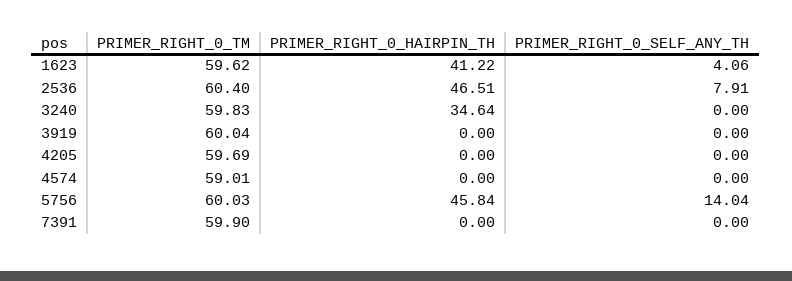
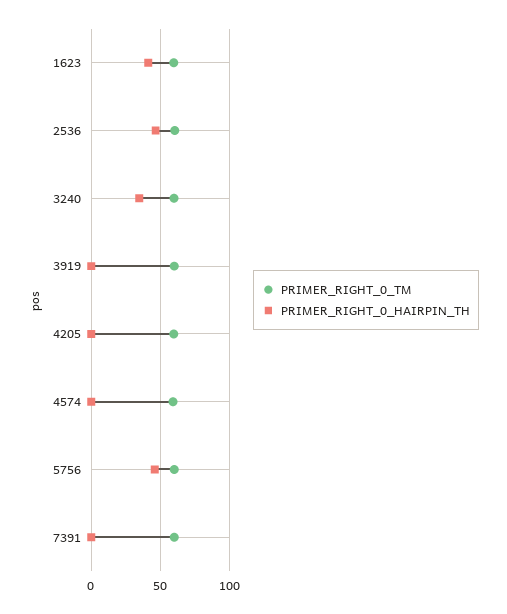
  {
    "PRIMER_RIGHT_0_TM": {
      "1623": 59.62,
      "2536": 60.4,
      "3240": 59.83,
      "3919": 60.04,
      "4205": 59.69,
      "4574": 59.01,
      "5756": 60.03,
      "7391": 59.9
    },
    "PRIMER_RIGHT_0_HAIRPIN_TH": {
      "1623": 41.22,
      "2536": 46.51,
      "3240": 34.64,
      "3919": 0,
      "4205": 0,
      "4574": 0,
      "5756": 45.84,
      "7391": 0
-   },
+   }
-   "PRIMER_RIGHT_0_SELF_ANY_TH": {
-     "1623": 4.06,
-     "2536": 7.91,
-     "3240": 0,
-     "3919": 0,
-     "4205": 0,
-     "4574": 0,
-     "5756": 14.04,
-     "7391": 0
-   }
  }

